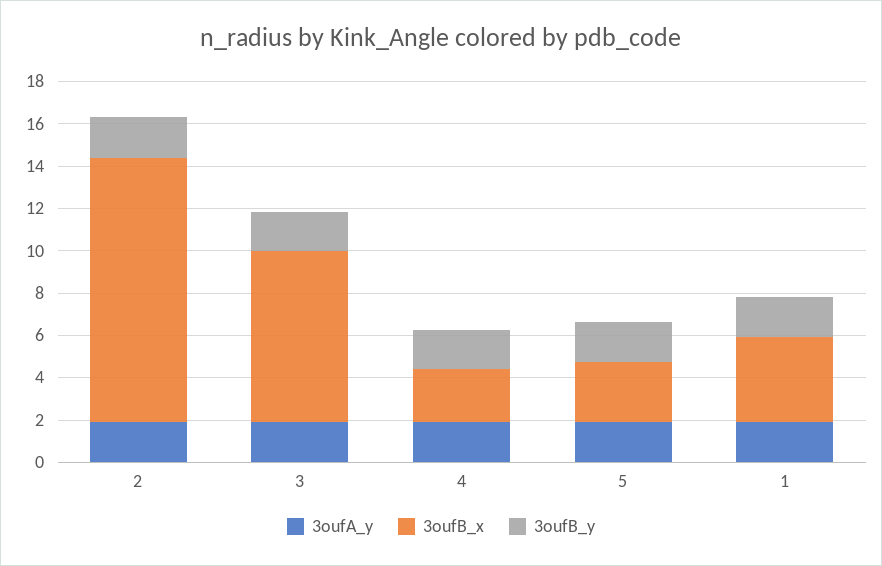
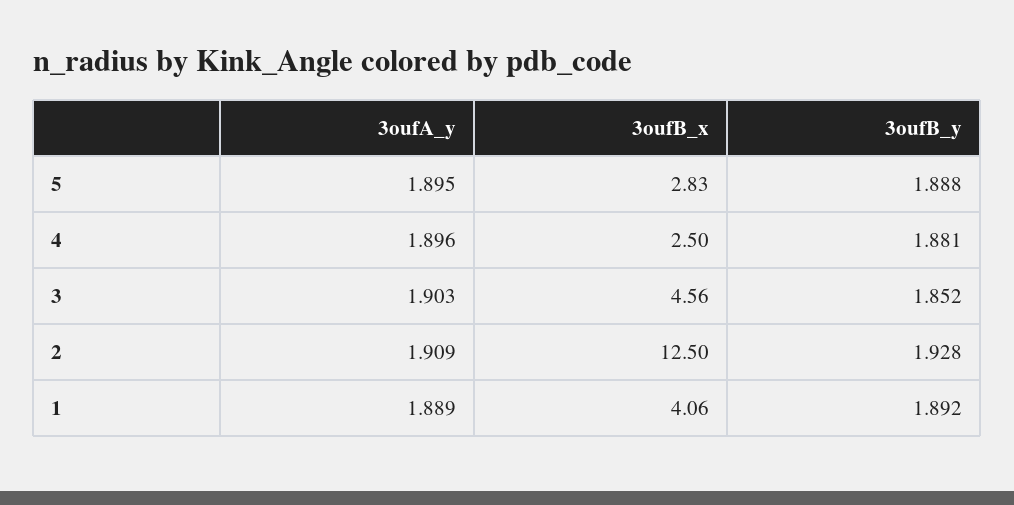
  {
    "3oufA_y": {
      "2": 1.909,
      "3": 1.903,
      "4": 1.896,
      "5": 1.895,
      "1": 1.889
    },
    "3oufB_x": {
      "2": 12.5,
-     "3": 8,
+     "3": 4.56,
      "4": 2.5,
      "5": 2.83,
      "1": 4.06
    },
    "3oufB_y": {
      "2": 1.928,
      "3": 1.852,
      "4": 1.881,
      "5": 1.888,
      "1": 1.892
    }
  }

